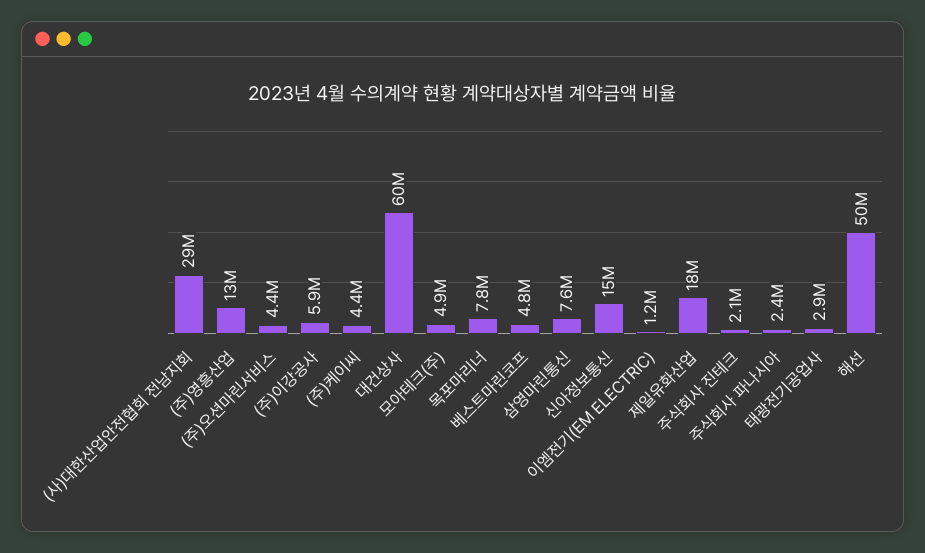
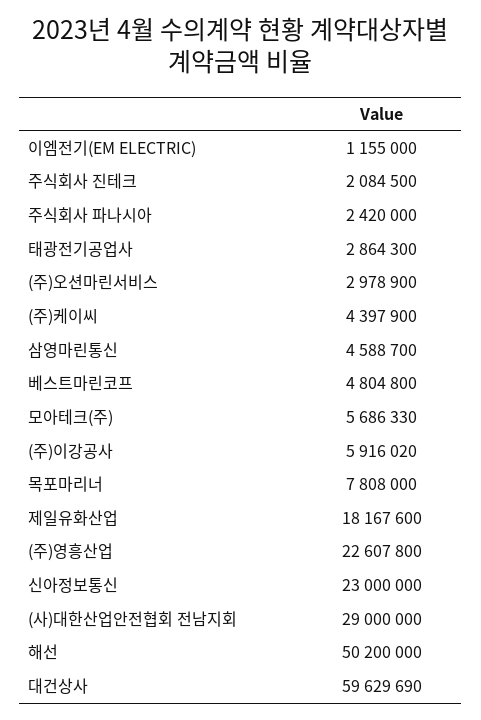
  {
    "(사)대한산업안전협회 전남지회": 29000000,
-   "(주)영흥산업": 13000000,
+   "(주)영흥산업": 22607800,
-   "(주)오션마린서비스": 4400000,
+   "(주)오션마린서비스": 2978900,
    "(주)이강공사": 5916020,
    "(주)케이씨": 4397900,
    "대건상사": 59629690,
-   "모아테크(주)": 4900000,
+   "모아테크(주)": 5686330,
    "목포마리너": 7808000,
    "베스트마린코프": 4804800,
-   "삼영마린통신": 7600000,
+   "삼영마린통신": 4588700,
-   "신아정보통신": 15000000,
+   "신아정보통신": 23000000,
    "이엠전기(EM ELECTRIC)": 1155000,
    "제일유화산업": 18167600,
    "주식회사 진테크": 2084500,
    "주식회사 파나시아": 2420000,
    "태광전기공업사": 2864300,
    "해선": 50200000
  }

